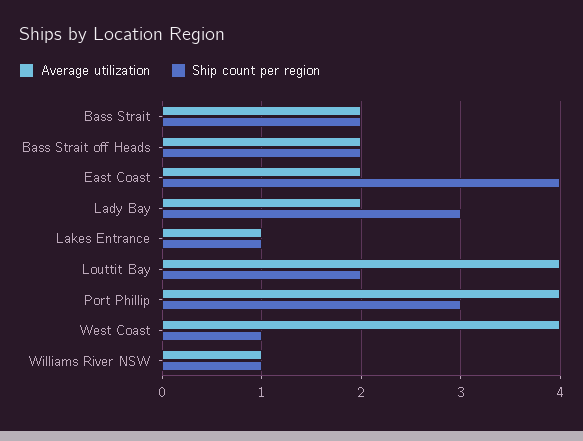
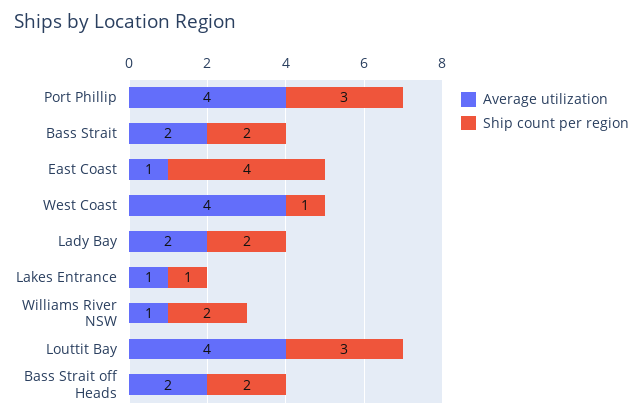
  {
    "Average utilization": {
      "Bass Strait": 2,
      "Bass Strait off Heads": 2,
-     "East Coast": 2,
+     "East Coast": 1,
      "Lady Bay": 2,
      "Lakes Entrance": 1,
      "Louttit Bay": 4,
      "Port Phillip": 4,
      "West Coast": 4,
      "Williams River NSW": 1
    },
    "Ship count per region": {
      "Bass Strait": 2,
      "Bass Strait off Heads": 2,
      "East Coast": 4,
-     "Lady Bay": 3,
+     "Lady Bay": 2,
      "Lakes Entrance": 1,
-     "Louttit Bay": 2,
+     "Louttit Bay": 3,
      "Port Phillip": 3,
      "West Coast": 1,
-     "Williams River NSW": 1
+     "Williams River NSW": 2
    }
  }

